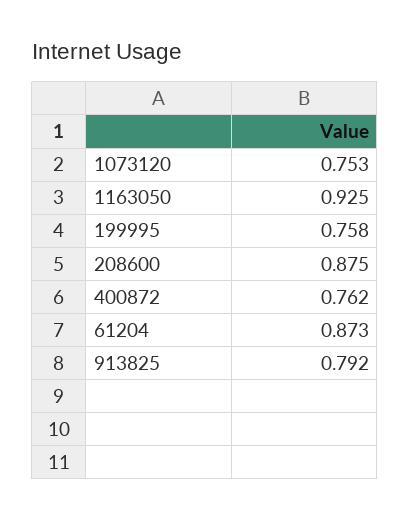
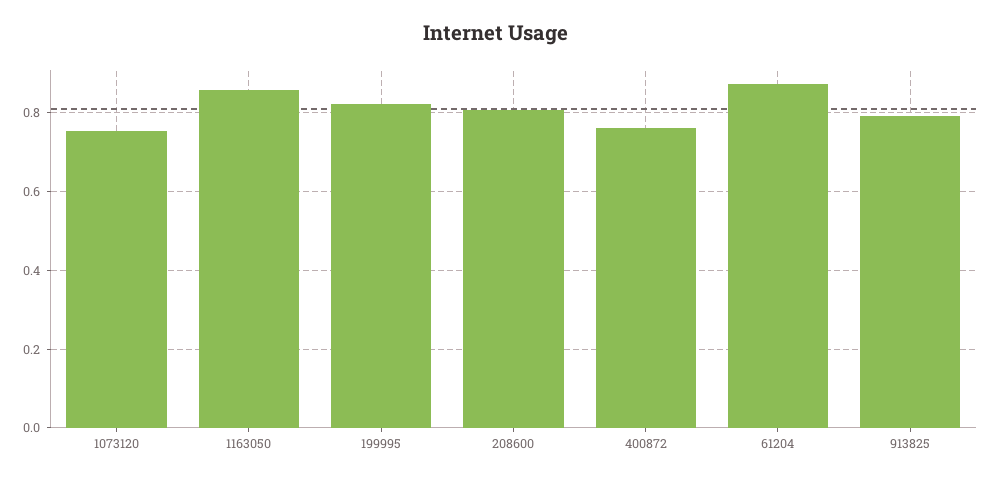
  {
    "1073120": 0.753,
-   "1163050": 0.925,
+   "1163050": 0.86,
-   "199995": 0.758,
+   "199995": 0.82,
-   "208600": 0.875,
+   "208600": 0.8,
    "400872": 0.762,
    "61204": 0.873,
    "913825": 0.792
  }

